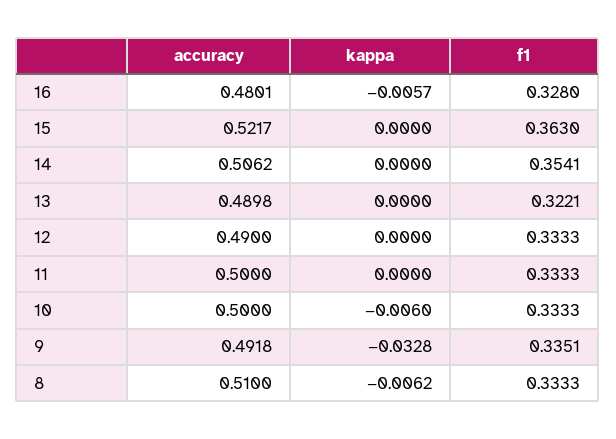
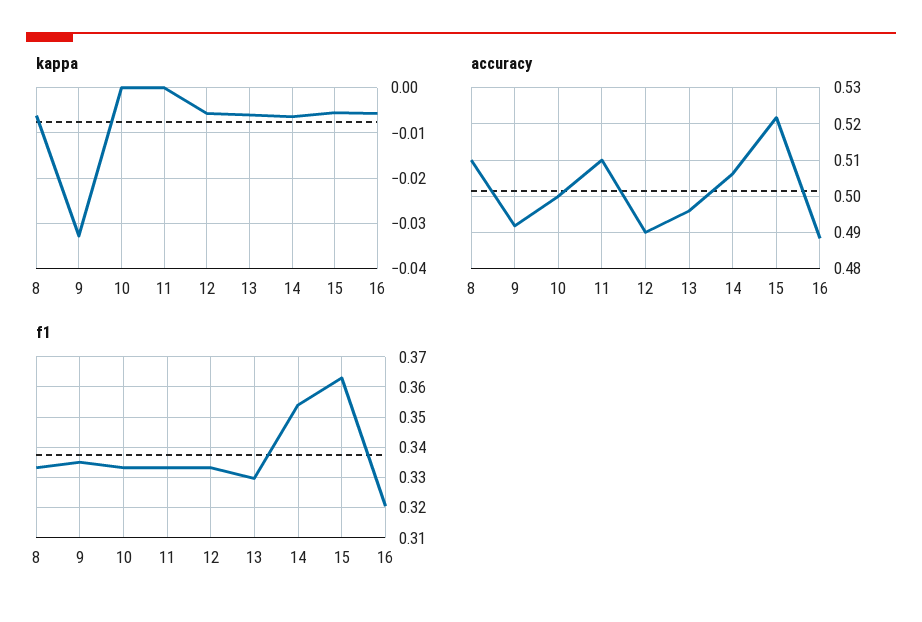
  {
    "accuracy": {
-     "16": 0.4801,
+     "16": 0.488,
      "15": 0.5217,
      "14": 0.5062,
-     "13": 0.4898,
+     "13": 0.496,
      "12": 0.49,
-     "11": 0.5,
+     "11": 0.51,
      "10": 0.5,
      "9": 0.4918,
      "8": 0.51
    },
    "kappa": {
      "16": -0.0057,
-     "15": 0,
+     "15": -0.006,
-     "14": 0,
+     "14": -0.006,
-     "13": 0,
+     "13": -0.006,
-     "12": 0,
+     "12": -0.006,
      "11": 0,
-     "10": -0.006,
+     "10": 0,
      "9": -0.0328,
      "8": -0.0062
    },
    "f1": {
-     "16": 0.328,
+     "16": 0.32,
      "15": 0.363,
      "14": 0.3541,
-     "13": 0.3221,
+     "13": 0.33,
      "12": 0.3333,
      "11": 0.3333,
      "10": 0.3333,
      "9": 0.3351,
      "8": 0.3333
    }
  }

